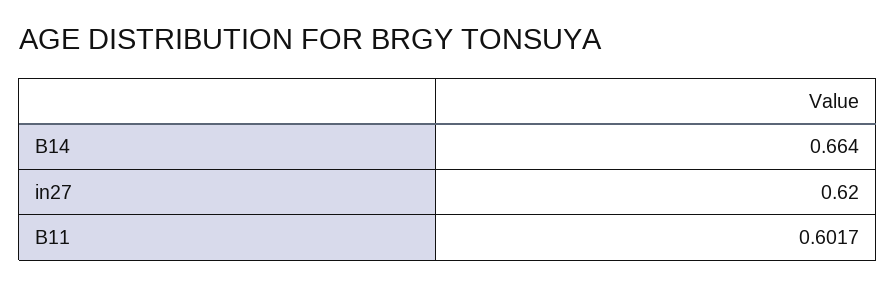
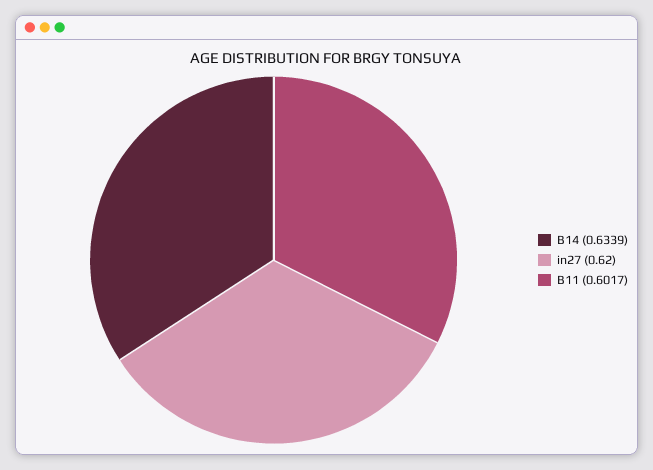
  {
-   "B14": 0.664,
+   "B14": 0.6339,
    "in27": 0.62,
    "B11": 0.6017
  }

